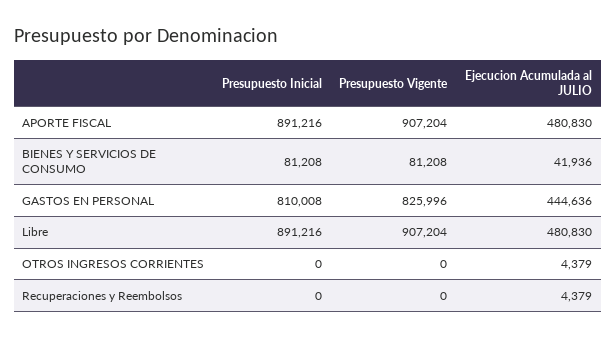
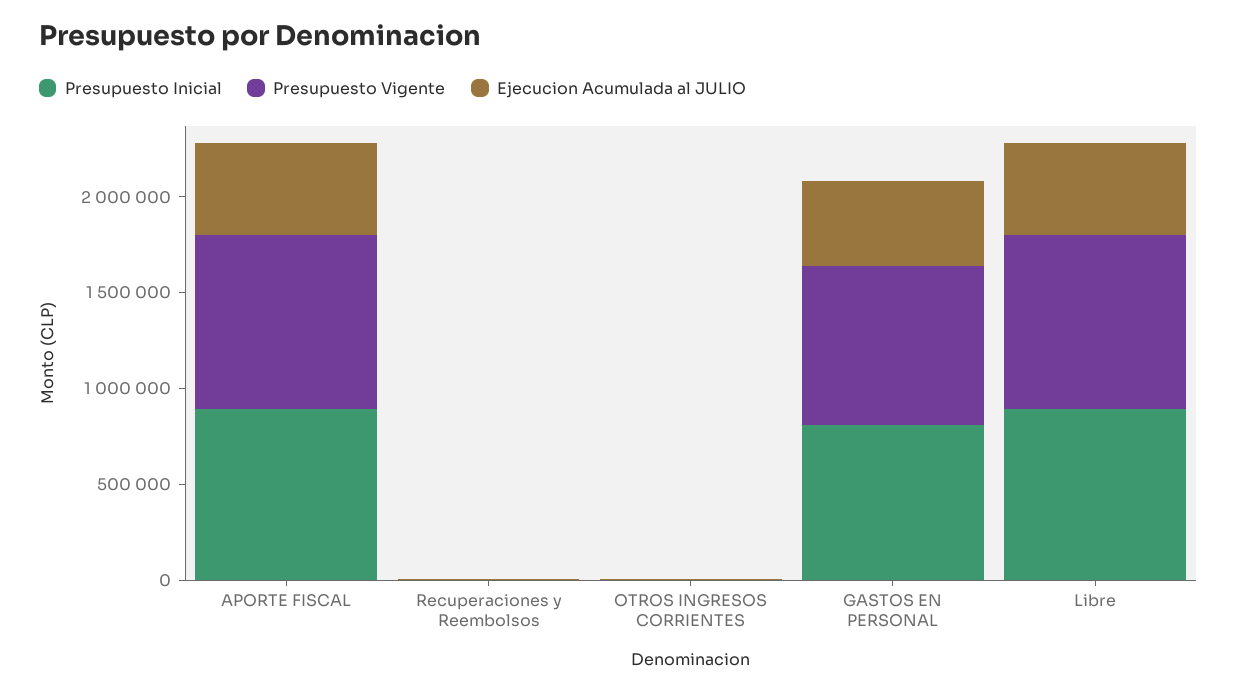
  {
    "Presupuesto Inicial": {
      "APORTE FISCAL": 891216,
-     "BIENES Y SERVICIOS DE CONSUMO": 81208,
      "GASTOS EN PERSONAL": 810008,
      "Libre": 891216,
      "OTROS INGRESOS CORRIENTES": 0,
      "Recuperaciones y Reembolsos": 0
    },
    "Presupuesto Vigente": {
      "APORTE FISCAL": 907204,
-     "BIENES Y SERVICIOS DE CONSUMO": 81208,
      "GASTOS EN PERSONAL": 825996,
      "Libre": 907204,
      "OTROS INGRESOS CORRIENTES": 0,
      "Recuperaciones y Reembolsos": 0
    },
    "Ejecucion Acumulada al JULIO": {
      "APORTE FISCAL": 480830,
-     "BIENES Y SERVICIOS DE CONSUMO": 41936,
      "GASTOS EN PERSONAL": 444636,
      "Libre": 480830,
      "OTROS INGRESOS CORRIENTES": 4379,
      "Recuperaciones y Reembolsos": 4379
    }
  }

